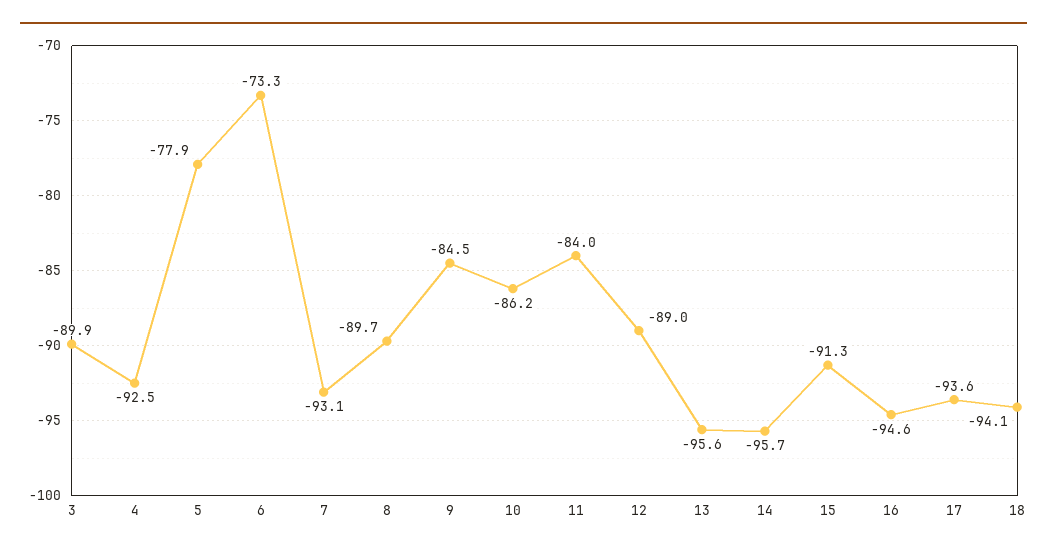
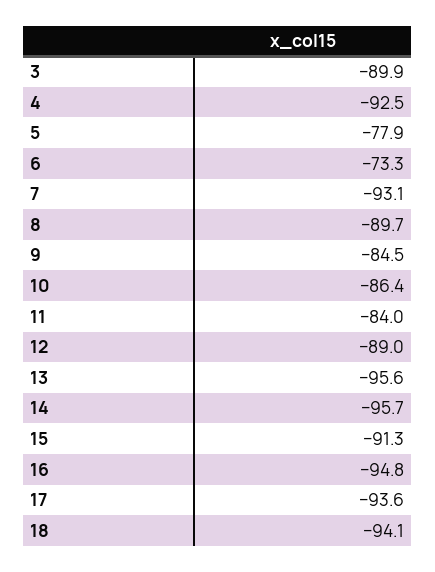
  {
    "3": -89.9,
    "4": -92.5,
    "5": -77.9,
    "6": -73.3,
    "7": -93.1,
    "8": -89.7,
    "9": -84.5,
-   "10": -86.2,
+   "10": -86.4,
    "11": -84,
    "12": -89,
    "13": -95.6,
    "14": -95.7,
    "15": -91.3,
-   "16": -94.6,
+   "16": -94.8,
    "17": -93.6,
    "18": -94.1
  }

